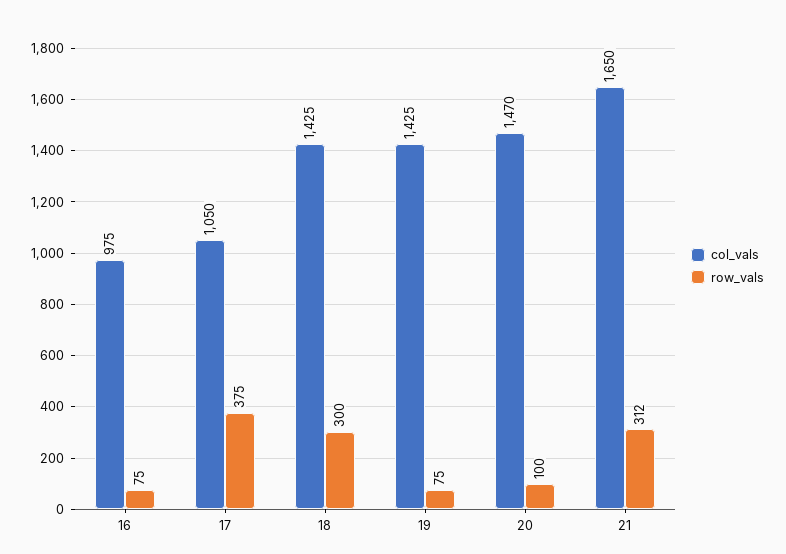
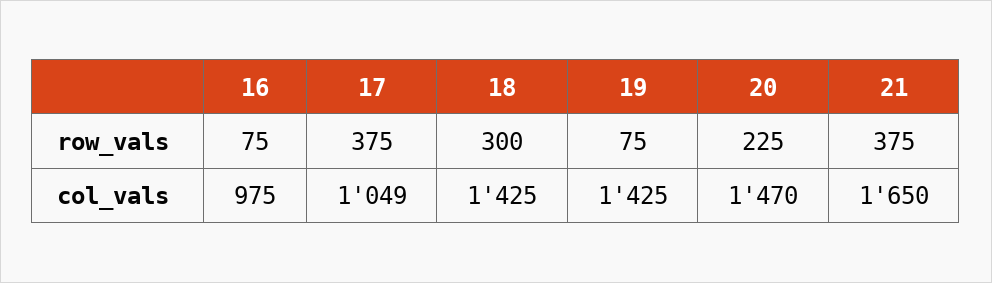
  {
    "col_vals": {
      "16": 975,
-     "17": 1050,
+     "17": 1049,
      "18": 1425,
      "19": 1425,
      "20": 1470,
      "21": 1650
    },
    "row_vals": {
      "16": 75,
      "17": 375,
      "18": 300,
      "19": 75,
-     "20": 100,
+     "20": 225,
-     "21": 312
+     "21": 375
    }
  }

